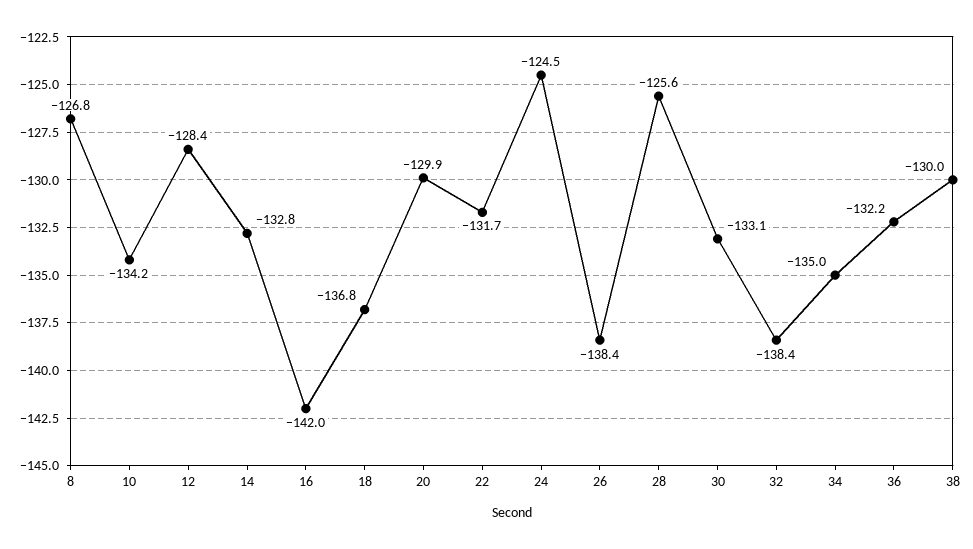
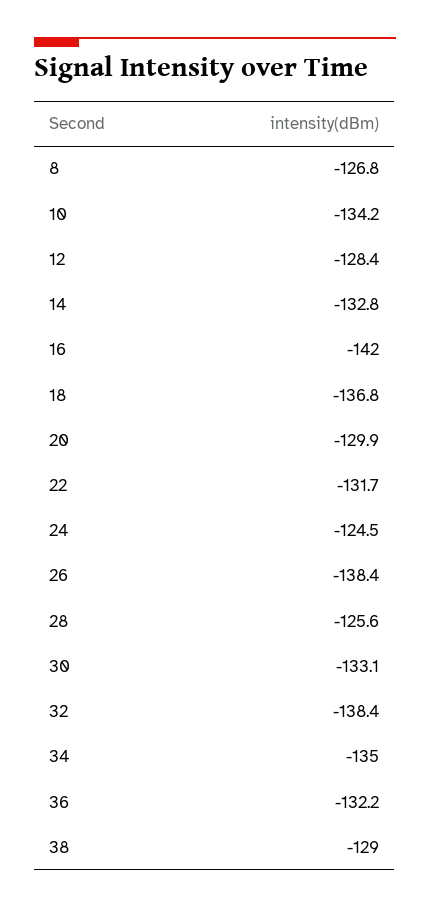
  {
    "8": -126.8,
    "10": -134.2,
    "12": -128.4,
    "14": -132.8,
    "16": -142,
    "18": -136.8,
    "20": -129.9,
    "22": -131.7,
    "24": -124.5,
    "26": -138.4,
    "28": -125.6,
    "30": -133.1,
    "32": -138.4,
    "34": -135,
    "36": -132.2,
-   "38": -130
+   "38": -129
  }

